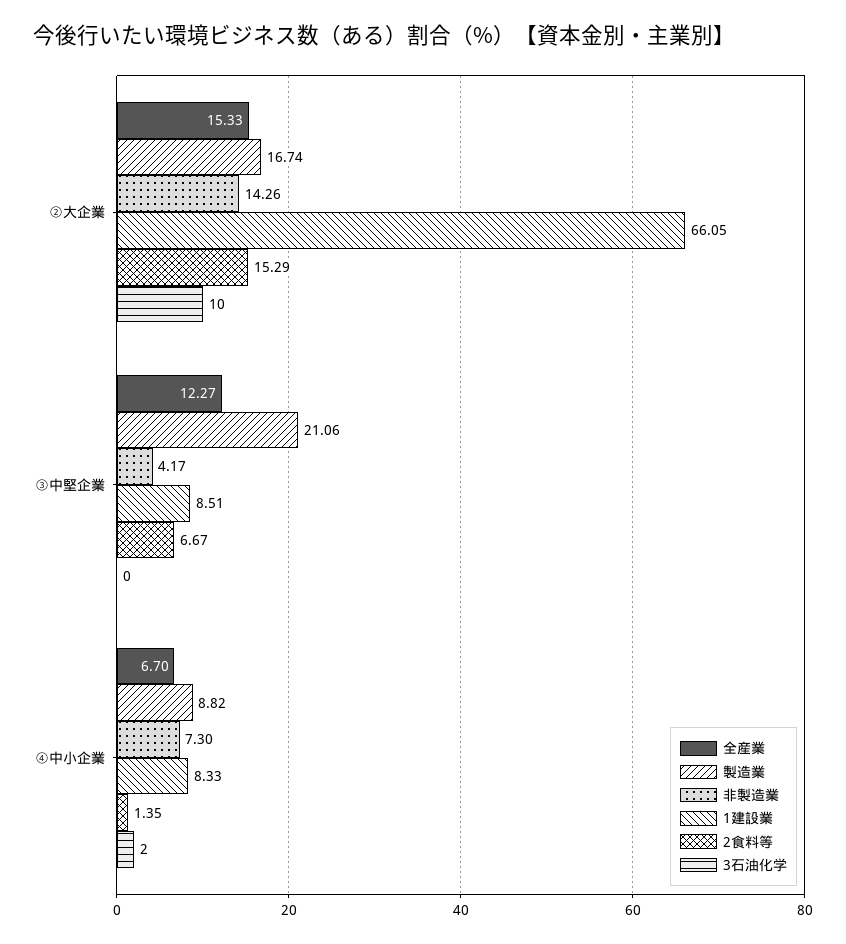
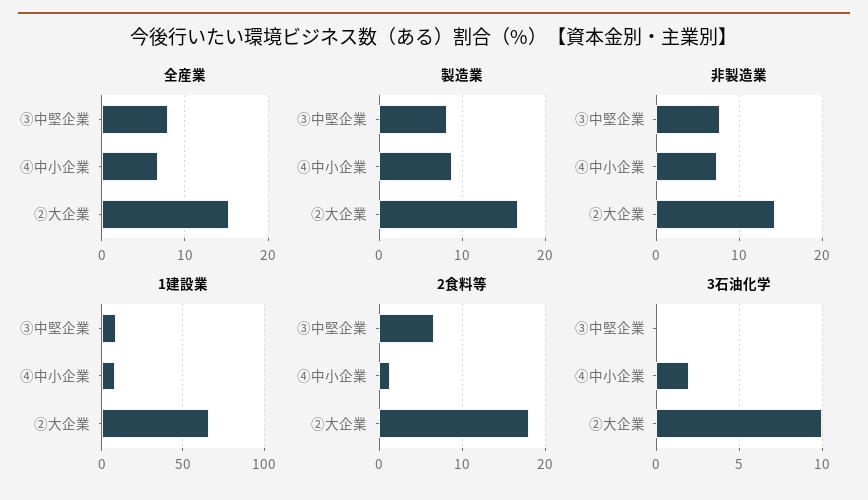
  {
    "全産業": {
      "②大企業": 15.33,
-     "③中堅企業": 12.27,
+     "③中堅企業": 8,
      "④中小企業": 6.7
    },
    "製造業": {
      "②大企業": 16.74,
-     "③中堅企業": 21.06,
+     "③中堅企業": 8,
      "④中小企業": 8.82
    },
    "非製造業": {
      "②大企業": 14.26,
-     "③中堅企業": 4.17,
+     "③中堅企業": 8,
      "④中小企業": 7.3
    },
    "1建設業": {
      "②大企業": 66.05,
      "③中堅企業": 8.51,
      "④中小企業": 8.33
    },
    "2食料等": {
-     "②大企業": 15.29,
+     "②大企業": 18,
      "③中堅企業": 6.67,
      "④中小企業": 1.35
    },
    "3石油化学": {
      "②大企業": 10,
      "③中堅企業": 0,
      "④中小企業": 2
    }
  }

